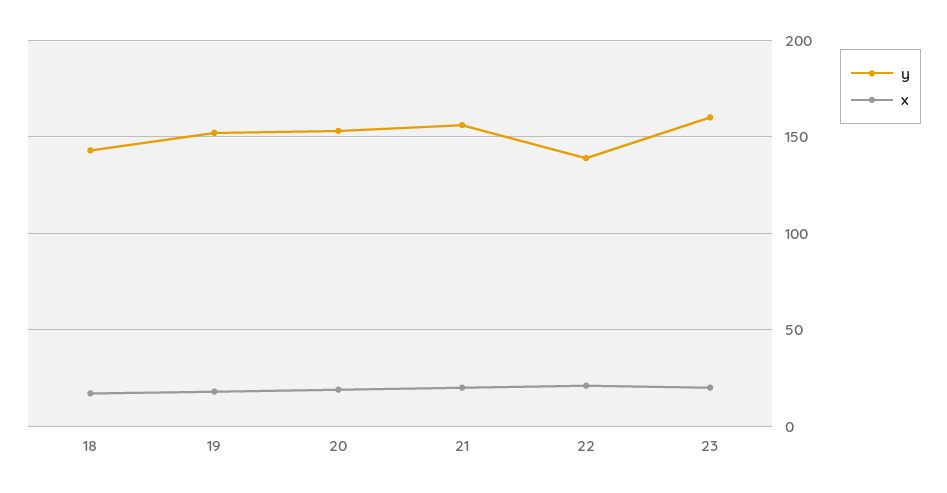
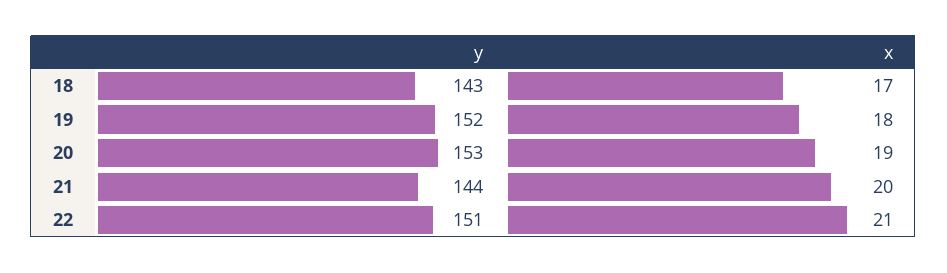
  {
    "y": {
      "18": 143,
      "19": 152,
      "20": 153,
-     "21": 155,
+     "21": 144,
-     "22": 140,
+     "22": 151
-     "23": 160
    },
    "x": {
      "18": 17,
      "19": 18,
      "20": 19,
      "21": 20,
-     "22": 21,
+     "22": 21
-     "23": 20
    }
  }

